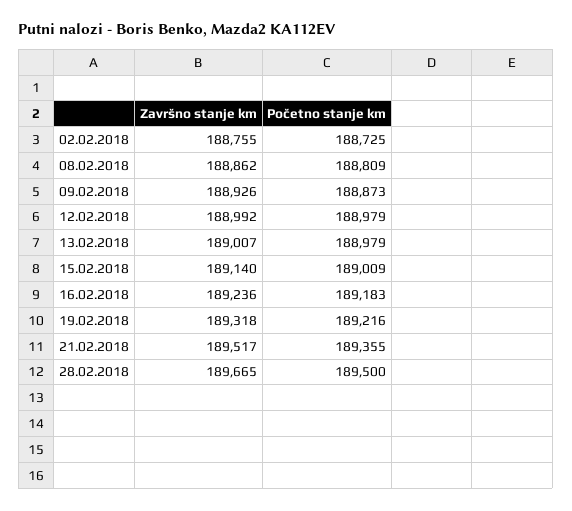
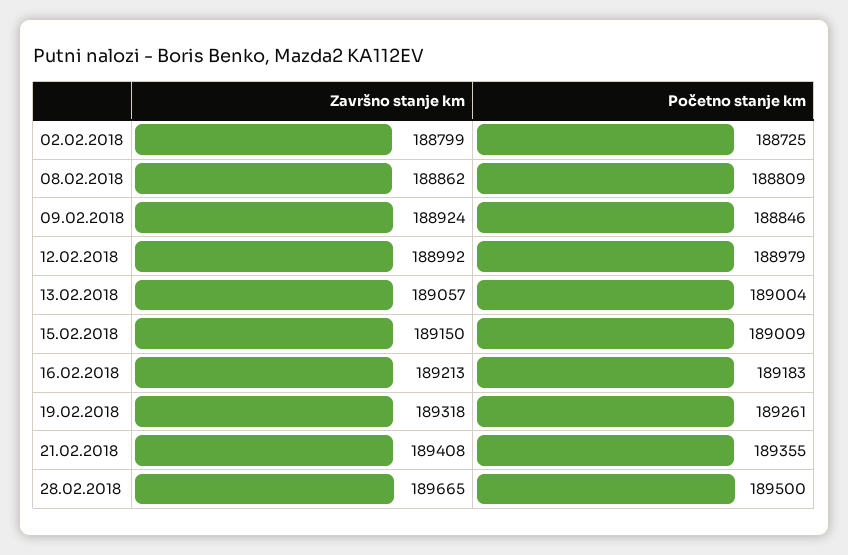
  {
    "Završno stanje km": {
-     "02.02.2018": 188755,
+     "02.02.2018": 188799,
      "08.02.2018": 188862,
-     "09.02.2018": 188926,
+     "09.02.2018": 188924,
      "12.02.2018": 188992,
-     "13.02.2018": 189007,
+     "13.02.2018": 189057,
-     "15.02.2018": 189140,
+     "15.02.2018": 189150,
-     "16.02.2018": 189236,
+     "16.02.2018": 189213,
      "19.02.2018": 189318,
-     "21.02.2018": 189517,
+     "21.02.2018": 189408,
      "28.02.2018": 189665
    },
    "Početno stanje km": {
      "02.02.2018": 188725,
      "08.02.2018": 188809,
-     "09.02.2018": 188873,
+     "09.02.2018": 188846,
      "12.02.2018": 188979,
-     "13.02.2018": 188979,
+     "13.02.2018": 189004,
      "15.02.2018": 189009,
      "16.02.2018": 189183,
-     "19.02.2018": 189216,
+     "19.02.2018": 189261,
      "21.02.2018": 189355,
      "28.02.2018": 189500
    }
  }

